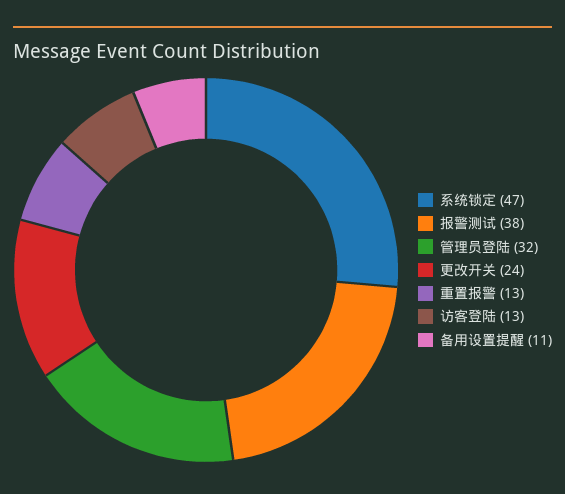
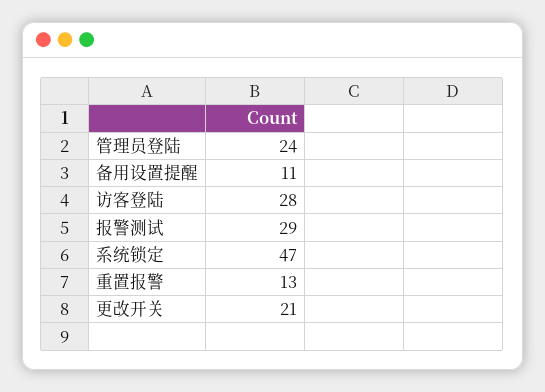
  {
    "系统锁定": 47,
-   "报警测试": 38,
+   "报警测试": 29,
-   "管理员登陆": 32,
+   "管理员登陆": 24,
-   "更改开关": 24,
+   "更改开关": 21,
    "重置报警": 13,
-   "访客登陆": 13,
+   "访客登陆": 28,
    "备用设置提醒": 11
  }

